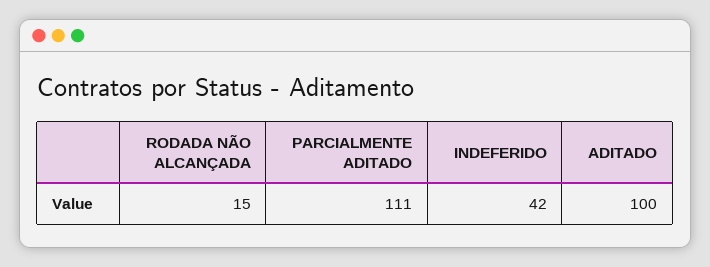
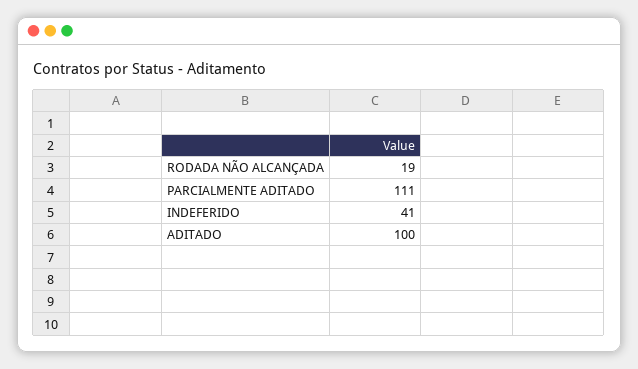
  {
-   "RODADA NÃO ALCANÇADA": 15,
+   "RODADA NÃO ALCANÇADA": 19,
    "PARCIALMENTE ADITADO": 111,
-   "INDEFERIDO": 42,
+   "INDEFERIDO": 41,
    "ADITADO": 100
  }

